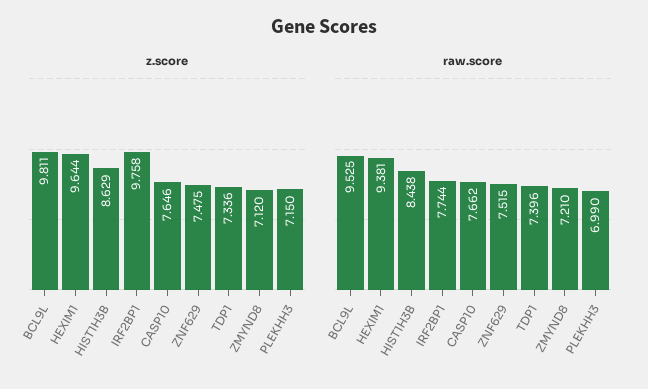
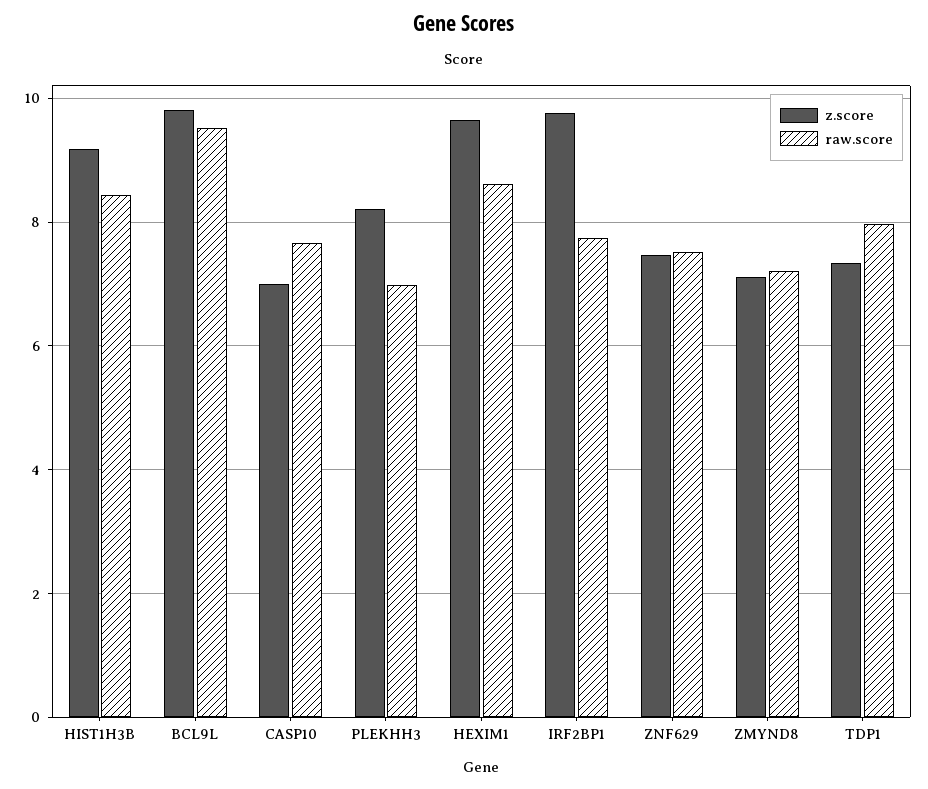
  {
    "z.score": {
      "BCL9L": 9.811,
      "HEXIM1": 9.644,
-     "HIST1H3B": 8.629,
+     "HIST1H3B": 9.2,
      "IRF2BP1": 9.758,
-     "CASP10": 7.646,
+     "CASP10": 7,
      "ZNF629": 7.475,
      "TDP1": 7.336,
      "ZMYND8": 7.12,
-     "PLEKHH3": 7.15
+     "PLEKHH3": 8.2
    },
    "raw.score": {
      "BCL9L": 9.525,
-     "HEXIM1": 9.381,
+     "HEXIM1": 8.6,
      "HIST1H3B": 8.438,
      "IRF2BP1": 7.744,
      "CASP10": 7.662,
      "ZNF629": 7.515,
-     "TDP1": 7.396,
+     "TDP1": 8,
      "ZMYND8": 7.21,
      "PLEKHH3": 6.99
    }
  }

